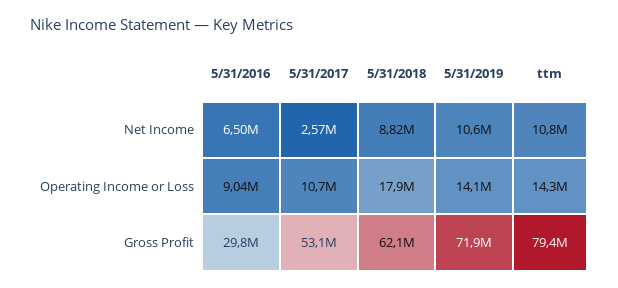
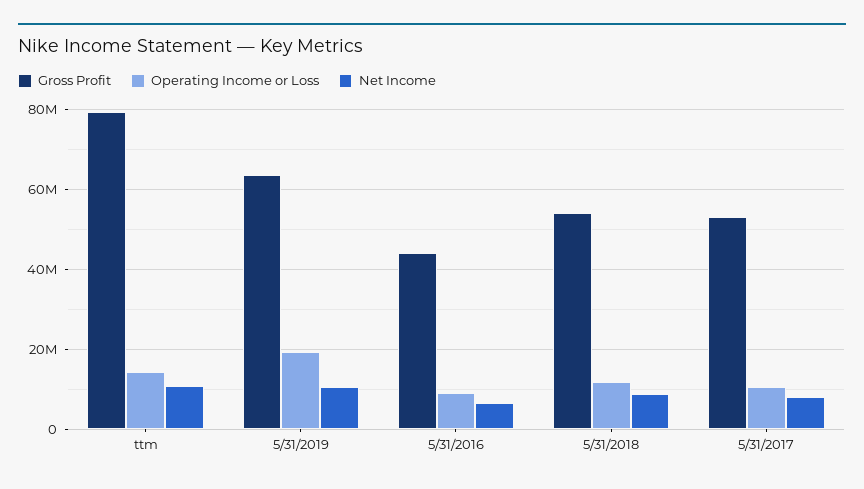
  {
    "Net Income": {
      "5/31/2016": 6500000,
-     "5/31/2017": 2570000,
+     "5/31/2017": 8000000,
      "5/31/2018": 8820000,
      "5/31/2019": 10600000,
      "ttm": 10800000
    },
    "Operating Income or Loss": {
      "5/31/2016": 9040000,
      "5/31/2017": 10700000,
-     "5/31/2018": 17900000,
+     "5/31/2018": 12000000,
-     "5/31/2019": 14100000,
+     "5/31/2019": 20000000,
      "ttm": 14300000
    },
    "Gross Profit": {
-     "5/31/2016": 29800000,
+     "5/31/2016": 44000000,
      "5/31/2017": 53100000,
-     "5/31/2018": 62100000,
+     "5/31/2018": 54000000,
-     "5/31/2019": 71900000,
+     "5/31/2019": 64000000,
      "ttm": 79400000
    }
  }

